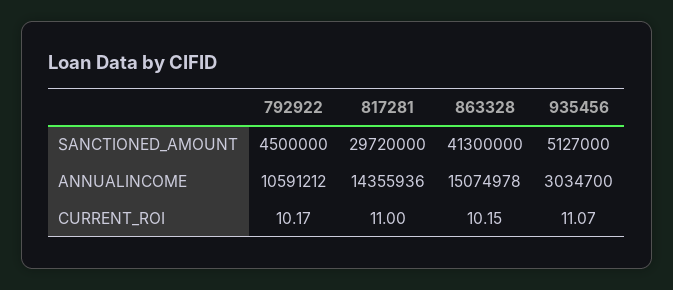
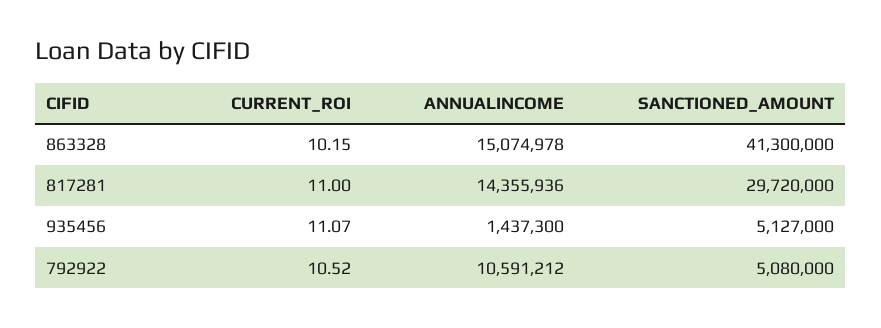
  {
    "792922": {
-     "SANCTIONED_AMOUNT": 4500000,
+     "SANCTIONED_AMOUNT": 5080000,
      "ANNUALINCOME": 10591212,
-     "CURRENT_ROI": 10.17
+     "CURRENT_ROI": 10.52
    },
    "817281": {
      "SANCTIONED_AMOUNT": 29720000,
      "ANNUALINCOME": 14355936,
      "CURRENT_ROI": 11
    },
    "863328": {
      "SANCTIONED_AMOUNT": 41300000,
      "ANNUALINCOME": 15074978,
      "CURRENT_ROI": 10.15
    },
    "935456": {
      "SANCTIONED_AMOUNT": 5127000,
-     "ANNUALINCOME": 3034700,
+     "ANNUALINCOME": 1437300,
      "CURRENT_ROI": 11.07
    }
  }

